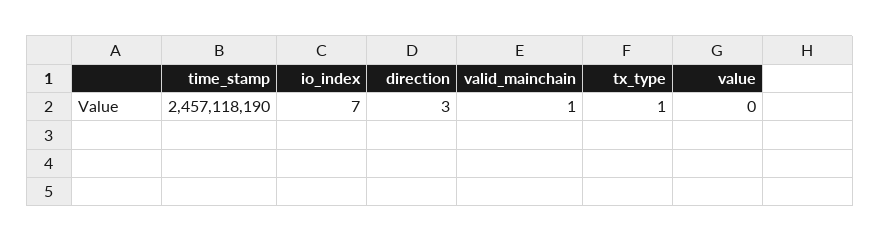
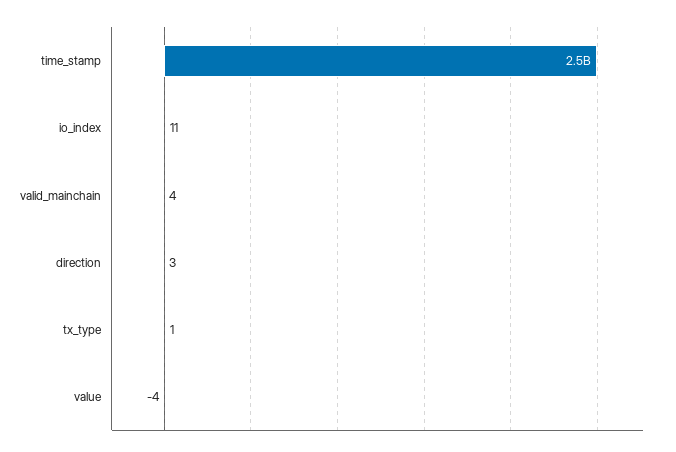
  {
    "time_stamp": 2457118190,
-   "io_index": 7,
+   "io_index": 11,
    "direction": 3,
-   "valid_mainchain": 1,
+   "valid_mainchain": 4,
    "tx_type": 1,
-   "value": 0
+   "value": -4
  }

